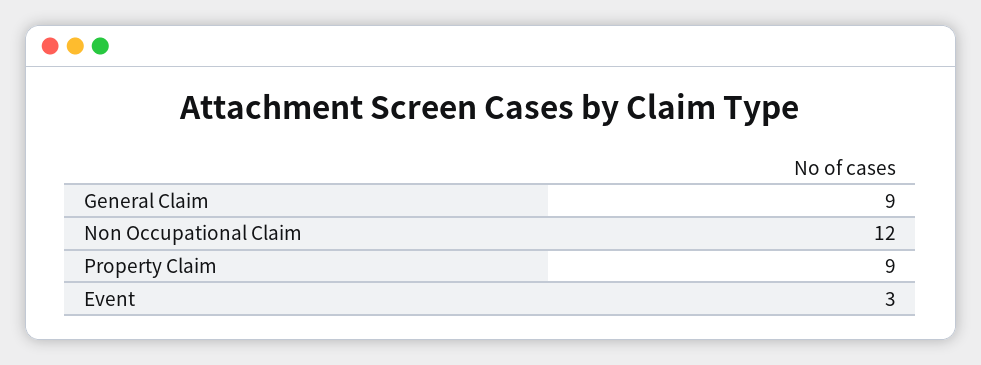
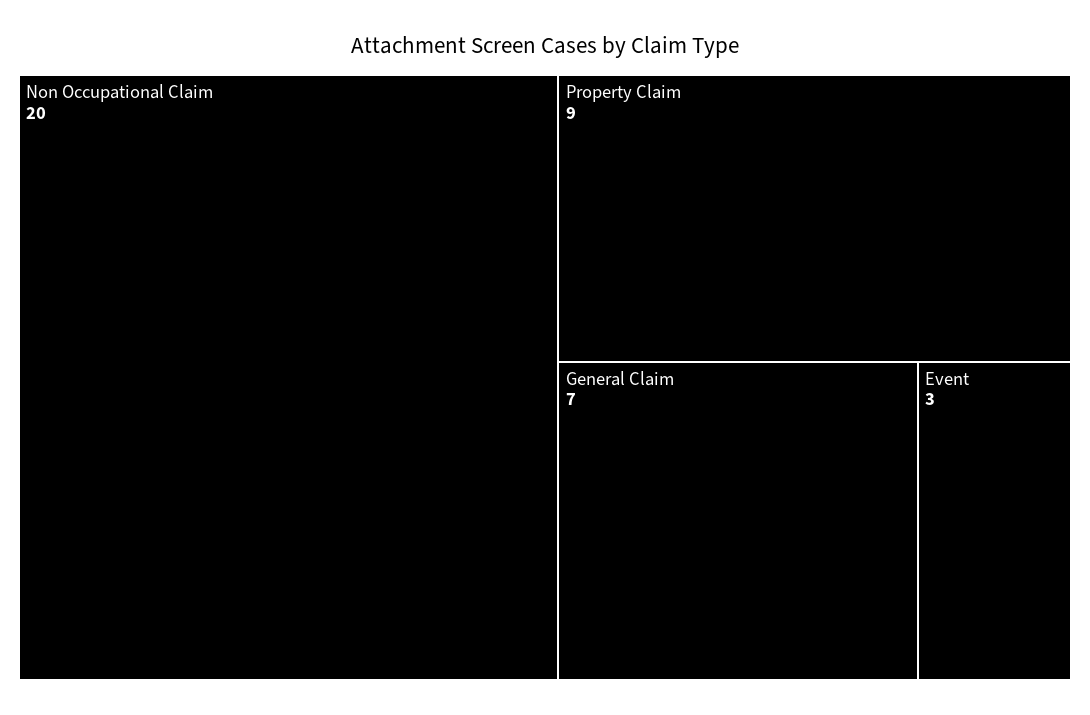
  {
-   "General Claim": 9,
+   "General Claim": 7,
-   "Non Occupational Claim": 12,
+   "Non Occupational Claim": 20,
    "Property Claim": 9,
    "Event": 3
  }

